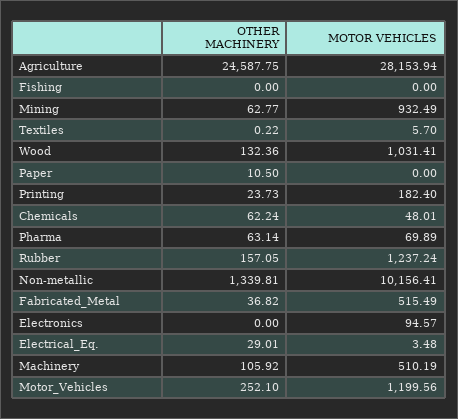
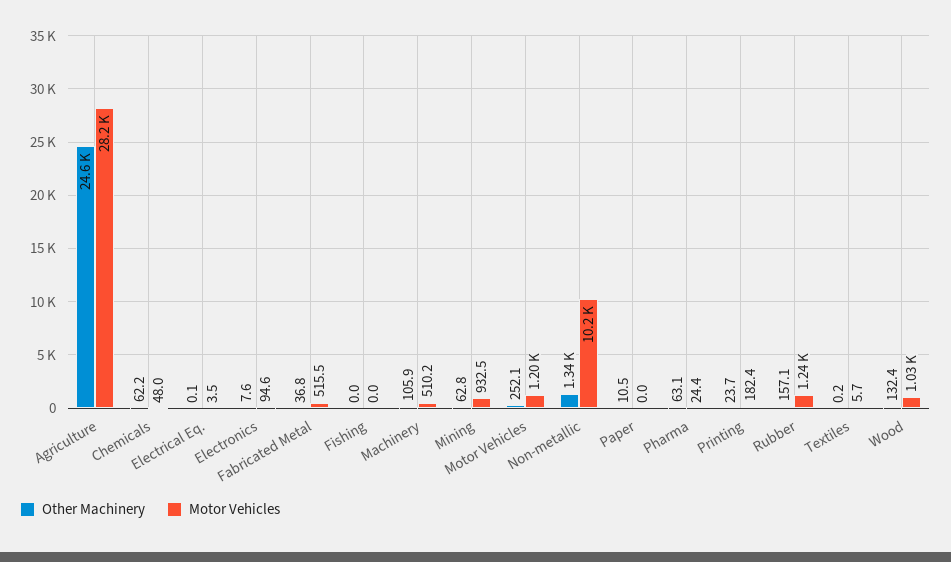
  {
    "OTHER MACHINERY": {
      "Agriculture": 24587.75,
      "Fishing": 0,
      "Mining": 62.77,
      "Textiles": 0.22,
      "Wood": 132.36,
      "Paper": 10.5,
      "Printing": 23.73,
      "Chemicals": 62.24,
      "Pharma": 63.14,
      "Rubber": 157.05,
      "Non-metallic": 1339.81,
      "Fabricated_Metal": 36.82,
-     "Electronics": 0,
+     "Electronics": 7.6,
-     "Electrical_Eq.": 29.01,
+     "Electrical_Eq.": 0.1,
      "Machinery": 105.92,
      "Motor_Vehicles": 252.1
    },
    "MOTOR VEHICLES": {
      "Agriculture": 28153.94,
      "Fishing": 0,
      "Mining": 932.49,
      "Textiles": 5.7,
      "Wood": 1031.41,
      "Paper": 0,
      "Printing": 182.4,
      "Chemicals": 48.01,
-     "Pharma": 69.89,
+     "Pharma": 24.4,
      "Rubber": 1237.24,
      "Non-metallic": 10156.41,
      "Fabricated_Metal": 515.49,
      "Electronics": 94.57,
      "Electrical_Eq.": 3.48,
      "Machinery": 510.19,
      "Motor_Vehicles": 1199.56
    }
  }

